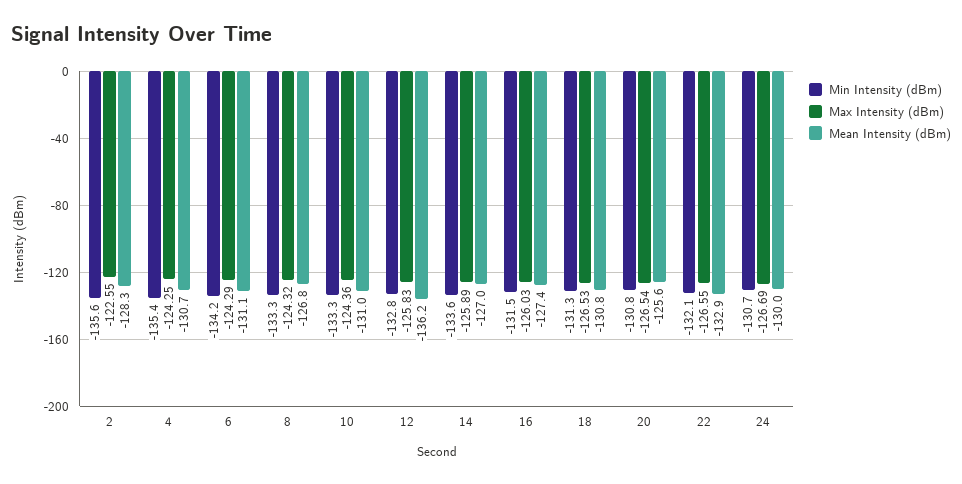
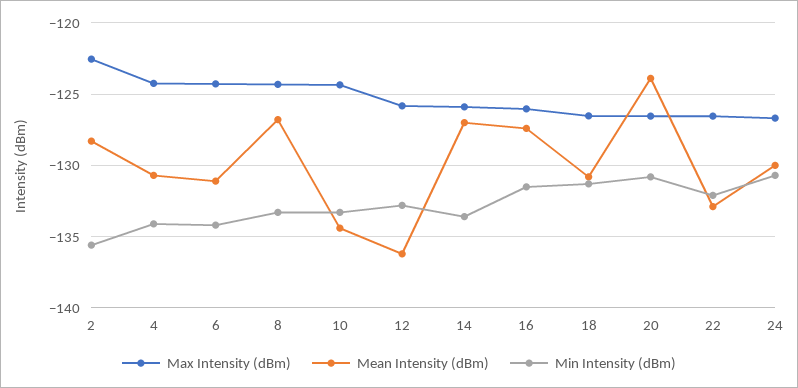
  {
    "Min Intensity (dBm)": {
      "2": -135.6,
-     "4": -135.4,
+     "4": -134,
      "6": -134.2,
      "8": -133.3,
      "10": -133.3,
      "12": -132.8,
      "14": -133.6,
      "16": -131.5,
      "18": -131.3,
      "20": -130.8,
      "22": -132.1,
      "24": -130.7
    },
    "Max Intensity (dBm)": {
      "2": -122.55,
      "4": -124.25,
      "6": -124.29,
      "8": -124.32,
      "10": -124.36,
      "12": -125.83,
      "14": -125.89,
      "16": -126.03,
      "18": -126.53,
      "20": -126.54,
      "22": -126.55,
      "24": -126.69
    },
    "Mean Intensity (dBm)": {
      "2": -128.3,
      "4": -130.7,
      "6": -131.1,
      "8": -126.8,
-     "10": -131,
+     "10": -134.5,
      "12": -136.2,
      "14": -127,
      "16": -127.4,
      "18": -130.8,
-     "20": -125.6,
+     "20": -124,
      "22": -132.9,
      "24": -130
    }
  }

